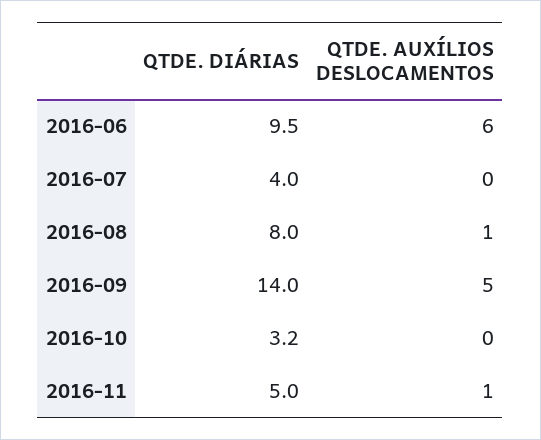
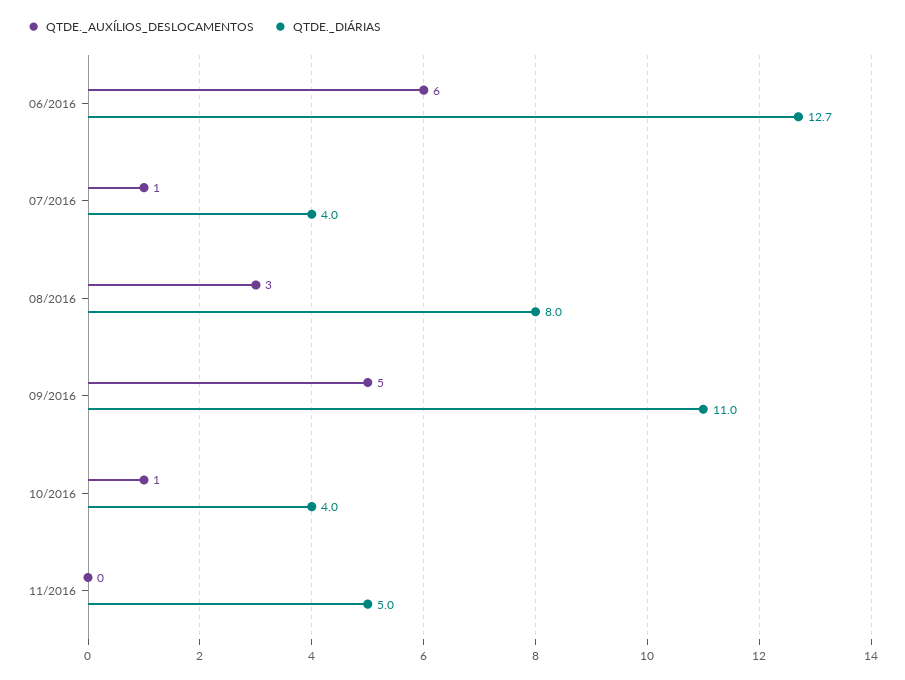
  {
    "QTDE. DIÁRIAS": {
-     "2016-06": 9.5,
+     "2016-06": 12.7,
      "2016-07": 4,
      "2016-08": 8,
-     "2016-09": 14,
+     "2016-09": 11,
-     "2016-10": 3.2,
+     "2016-10": 4,
      "2016-11": 5
    },
    "QTDE. AUXÍLIOS DESLOCAMENTOS": {
      "2016-06": 6,
-     "2016-07": 0,
+     "2016-07": 1,
-     "2016-08": 1,
+     "2016-08": 3,
      "2016-09": 5,
-     "2016-10": 0,
+     "2016-10": 1,
-     "2016-11": 1
+     "2016-11": 0
    }
  }

